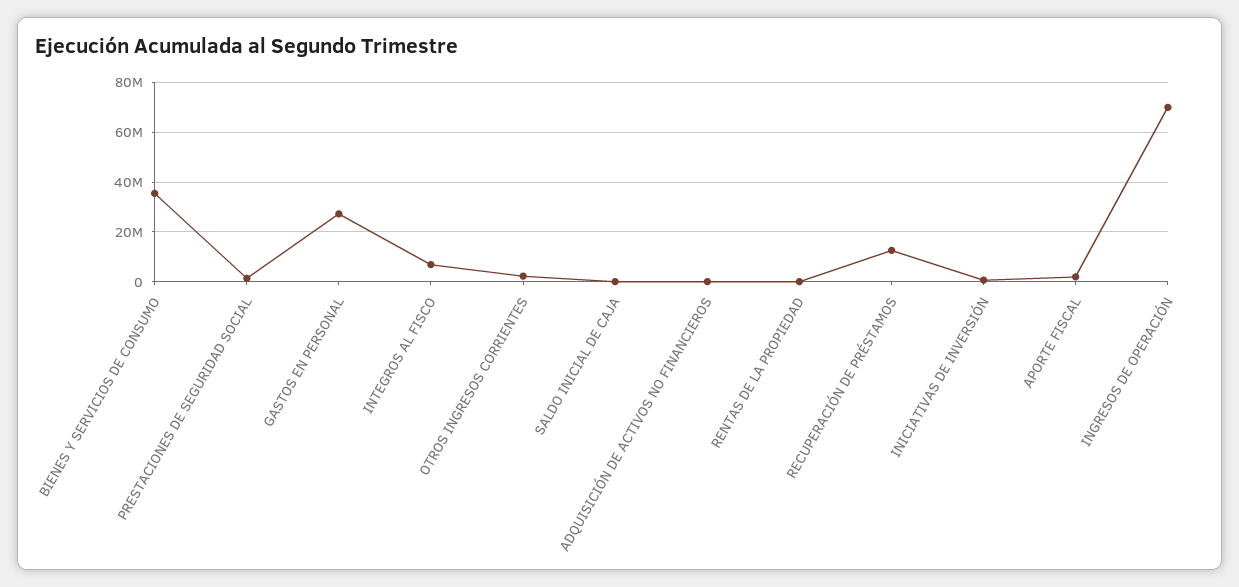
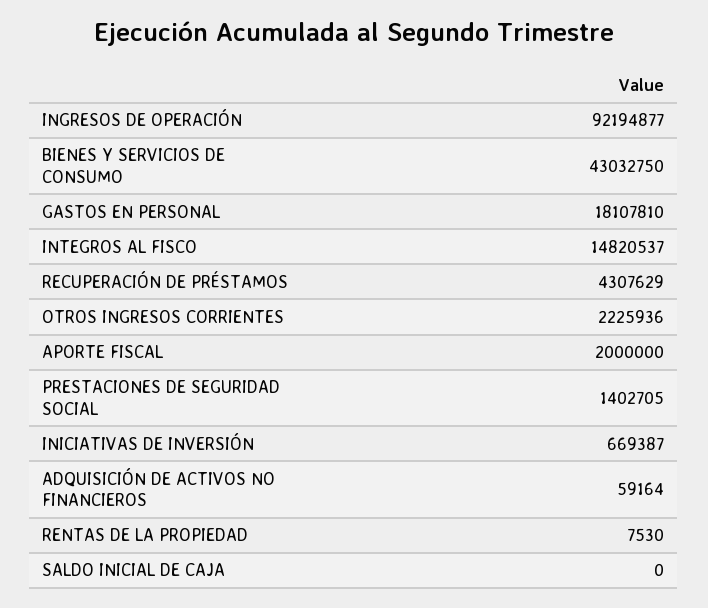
  {
-   "BIENES Y SERVICIOS DE CONSUMO": 35000000,
+   "BIENES Y SERVICIOS DE CONSUMO": 43032750,
    "PRESTACIONES DE SEGURIDAD SOCIAL": 1402705,
-   "GASTOS EN PERSONAL": 27500000,
+   "GASTOS EN PERSONAL": 18107810,
-   "INTEGROS AL FISCO": 7500000,
+   "INTEGROS AL FISCO": 14820537,
    "OTROS INGRESOS CORRIENTES": 2225936,
    "SALDO INICIAL DE CAJA": 0,
    "ADQUISICIÓN DE ACTIVOS NO FINANCIEROS": 59164,
    "RENTAS DE LA PROPIEDAD": 7530,
-   "RECUPERACIÓN DE PRÉSTAMOS": 12500000,
+   "RECUPERACIÓN DE PRÉSTAMOS": 4307629,
    "INICIATIVAS DE INVERSIÓN": 669387,
    "APORTE FISCAL": 2000000,
-   "INGRESOS DE OPERACIÓN": 70000000
+   "INGRESOS DE OPERACIÓN": 92194877
  }

